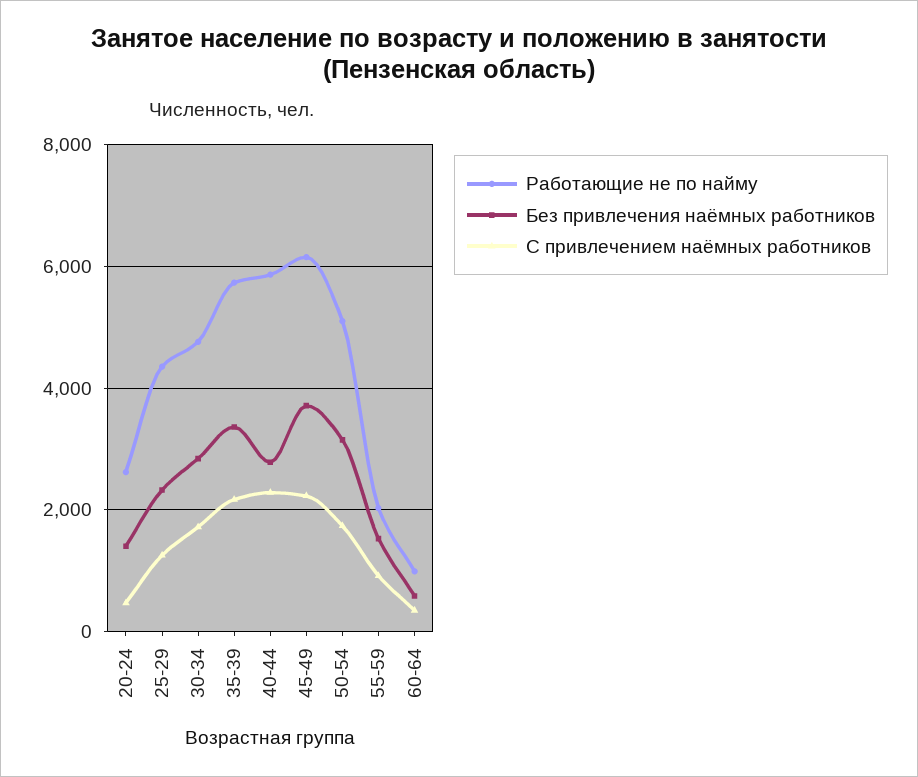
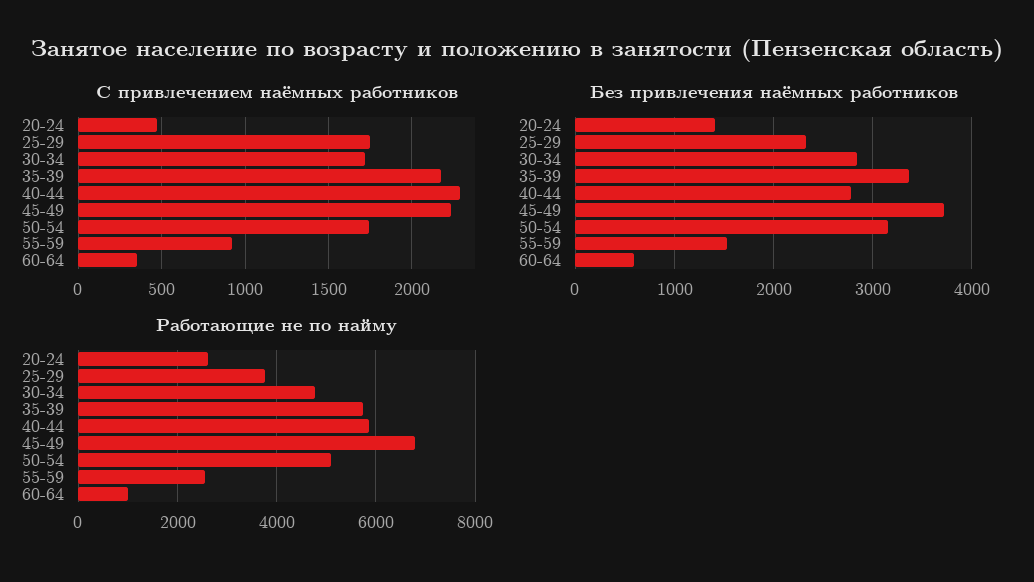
  {
    "Работающие не по найму": {
      "20-24": 2600,
-     "25-29": 4400,
+     "25-29": 3800,
      "30-34": 4800,
      "35-39": 5800,
      "40-44": 5800,
-     "45-49": 6200,
+     "45-49": 6800,
      "50-54": 5200,
-     "55-59": 2000,
+     "55-59": 2600,
      "60-64": 1000
    },
    "Без привлечения наёмных работников": {
      "20-24": 1400,
      "25-29": 2300,
      "30-34": 2800,
      "35-39": 3400,
      "40-44": 2800,
      "45-49": 3700,
      "50-54": 3200,
      "55-59": 1500,
      "60-64": 600
    },
    "С привлечением наёмных работников": {
      "20-24": 450,
-     "25-29": 1200,
+     "25-29": 1750,
      "30-34": 1700,
      "35-39": 2150,
      "40-44": 2300,
      "45-49": 2250,
      "50-54": 1750,
      "55-59": 900,
      "60-64": 350
    }
  }

